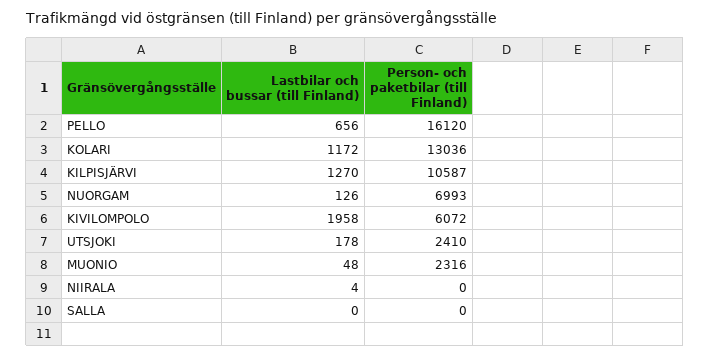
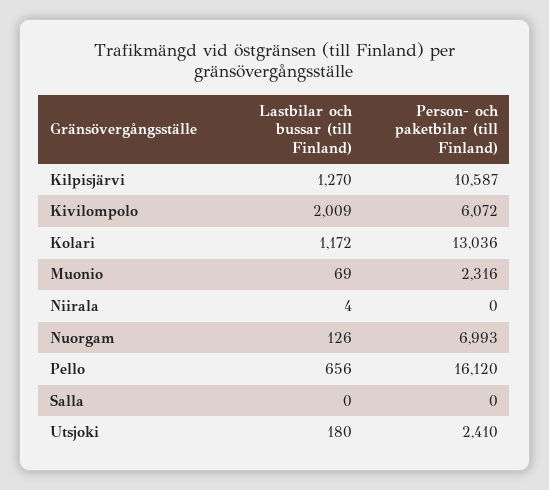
  {
    "Lastbilar och bussar (till Finland)": {
      "PELLO": 656,
      "KOLARI": 1172,
      "KILPISJÄRVI": 1270,
      "NUORGAM": 126,
-     "KIVILOMPOLO": 1958,
+     "KIVILOMPOLO": 2009,
-     "UTSJOKI": 178,
+     "UTSJOKI": 180,
-     "MUONIO": 48,
+     "MUONIO": 69,
      "NIIRALA": 4,
      "SALLA": 0
    },
    "Person- och paketbilar (till Finland)": {
      "PELLO": 16120,
      "KOLARI": 13036,
      "KILPISJÄRVI": 10587,
      "NUORGAM": 6993,
      "KIVILOMPOLO": 6072,
      "UTSJOKI": 2410,
      "MUONIO": 2316,
      "NIIRALA": 0,
      "SALLA": 0
    }
  }

